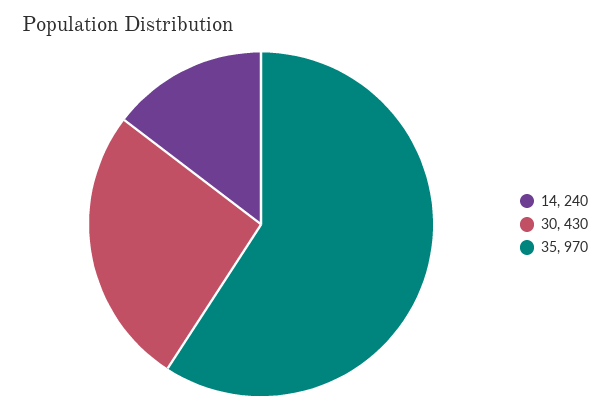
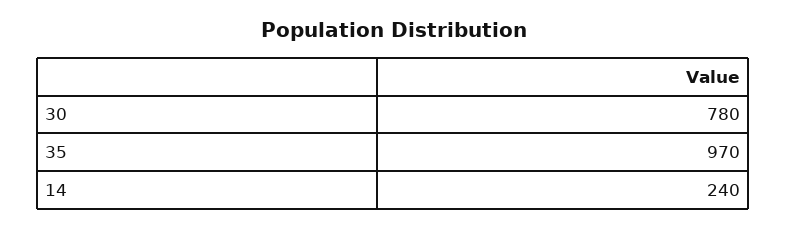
  {
    "14": 240,
-   "30": 430,
+   "30": 780,
    "35": 970
  }

